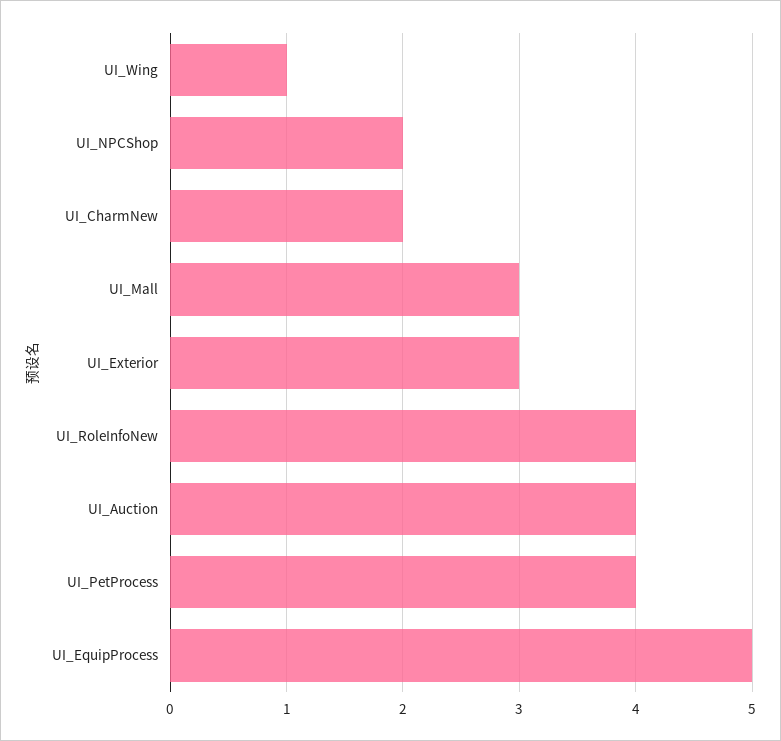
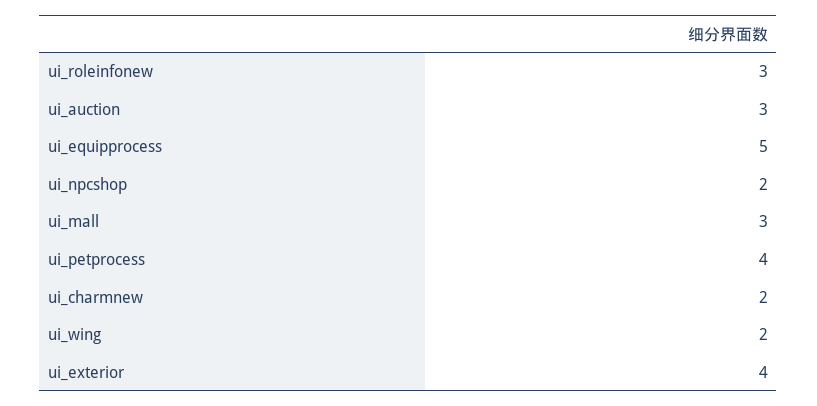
  {
-   "UI_Wing": 1,
+   "UI_Wing": 2,
    "UI_NPCShop": 2,
    "UI_CharmNew": 2,
    "UI_Mall": 3,
-   "UI_Exterior": 3,
+   "UI_Exterior": 4,
-   "UI_RoleInfoNew": 4,
+   "UI_RoleInfoNew": 3,
-   "UI_Auction": 4,
+   "UI_Auction": 3,
    "UI_PetProcess": 4,
    "UI_EquipProcess": 5
  }

